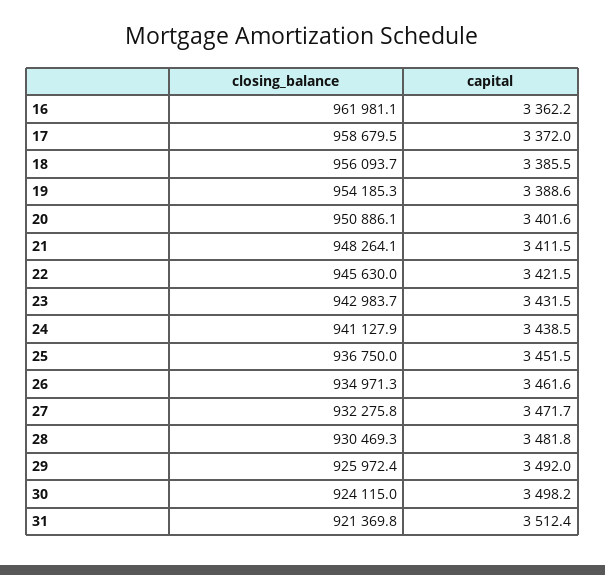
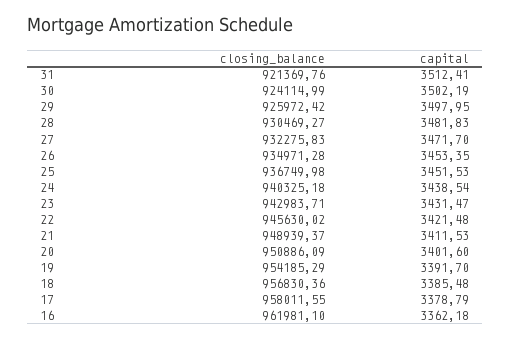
  {
    "closing_balance": {
      "16": 961981.1,
-     "17": 958679.5,
+     "17": 958011.55,
-     "18": 956093.7,
+     "18": 956830.36,
      "19": 954185.29,
      "20": 950886.09,
-     "21": 948264.1,
+     "21": 948939.37,
      "22": 945630.02,
      "23": 942983.71,
-     "24": 941127.9,
+     "24": 940325.18,
      "25": 936749.98,
      "26": 934971.28,
      "27": 932275.83,
      "28": 930469.27,
      "29": 925972.42,
      "30": 924114.99,
      "31": 921369.76
    },
    "capital": {
      "16": 3362.18,
-     "17": 3372,
+     "17": 3378.79,
      "18": 3385.48,
-     "19": 3388.6,
+     "19": 3391.7,
      "20": 3401.6,
      "21": 3411.53,
      "22": 3421.48,
      "23": 3431.47,
      "24": 3438.54,
      "25": 3451.53,
-     "26": 3461.6,
+     "26": 3453.35,
      "27": 3471.7,
      "28": 3481.83,
-     "29": 3492,
+     "29": 3497.95,
-     "30": 3498.2,
+     "30": 3502.19,
      "31": 3512.41
    }
  }

